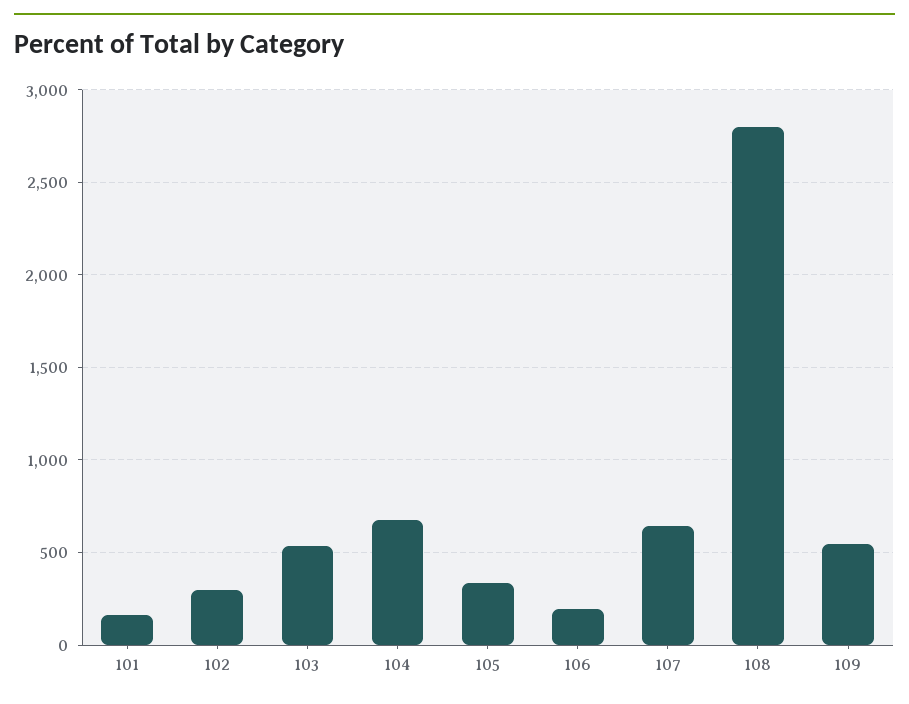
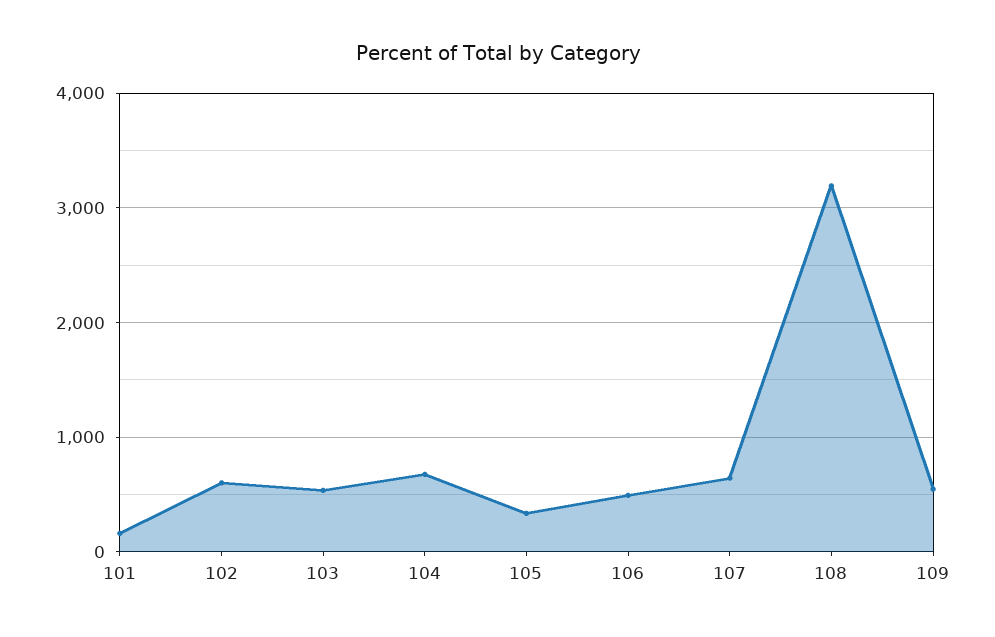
  {
    "101": 150,
-   "102": 300,
+   "102": 600,
    "103": 550,
    "104": 700,
    "105": 350,
-   "106": 200,
+   "106": 500,
    "107": 650,
-   "108": 2800,
+   "108": 3200,
    "109": 550
  }

